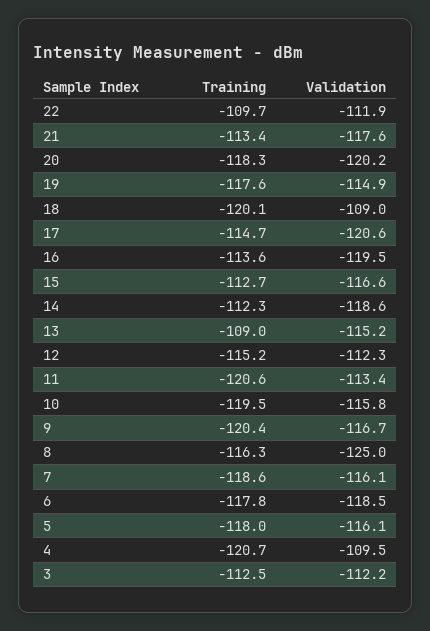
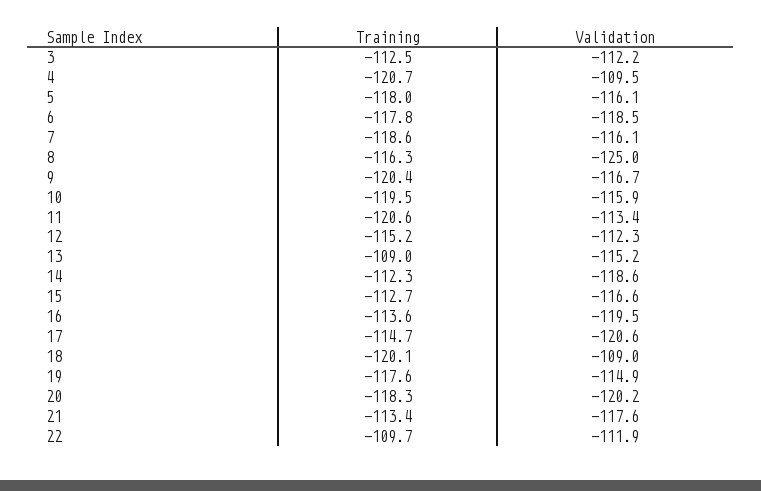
  {
    "Training": {
      "22": -109.7,
      "21": -113.4,
      "20": -118.3,
      "19": -117.6,
      "18": -120.1,
      "17": -114.7,
      "16": -113.6,
      "15": -112.7,
      "14": -112.3,
      "13": -109,
      "12": -115.2,
      "11": -120.6,
      "10": -119.5,
      "9": -120.4,
      "8": -116.3,
      "7": -118.6,
      "6": -117.8,
      "5": -118,
      "4": -120.7,
      "3": -112.5
    },
    "Validation": {
      "22": -111.9,
      "21": -117.6,
      "20": -120.2,
      "19": -114.9,
      "18": -109,
      "17": -120.6,
      "16": -119.5,
      "15": -116.6,
      "14": -118.6,
      "13": -115.2,
      "12": -112.3,
      "11": -113.4,
-     "10": -115.8,
+     "10": -115.9,
      "9": -116.7,
      "8": -125,
      "7": -116.1,
      "6": -118.5,
      "5": -116.1,
      "4": -109.5,
      "3": -112.2
    }
  }

